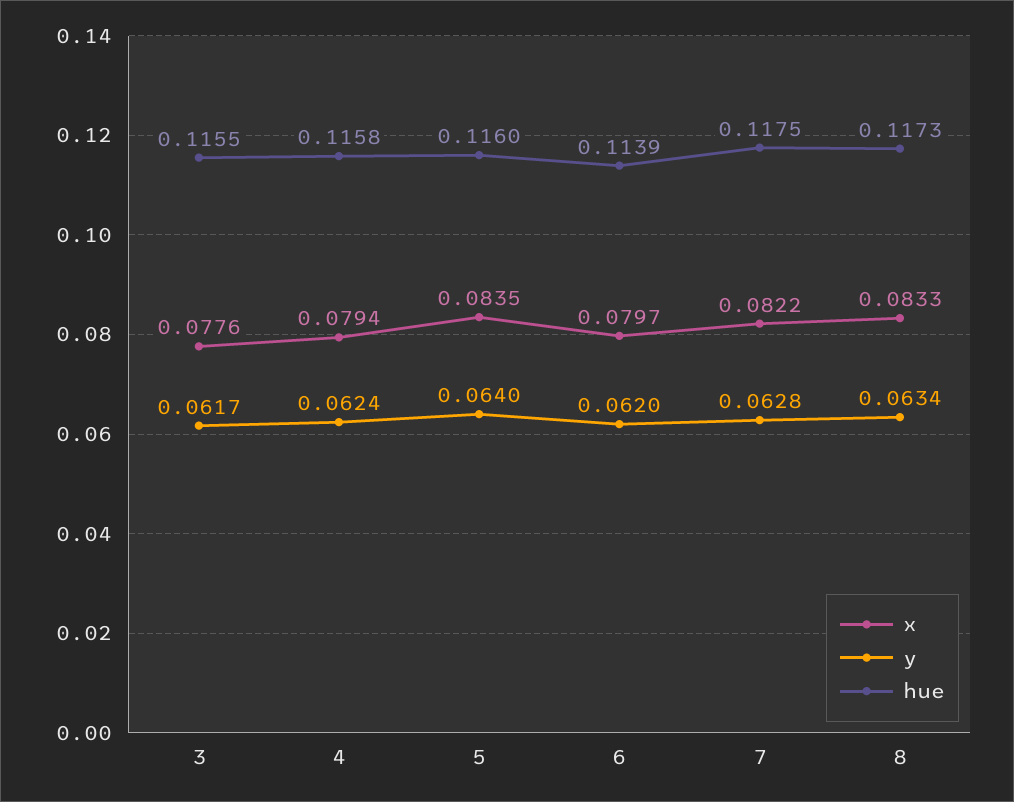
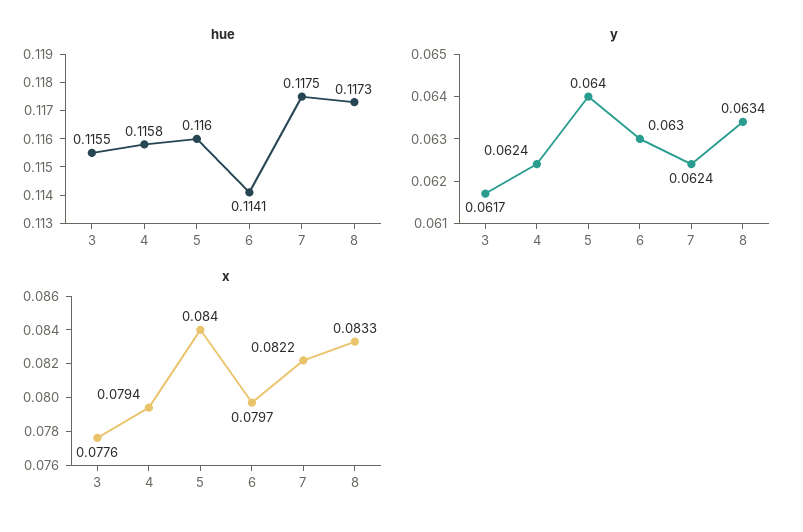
  {
    "x": {
      "3": 0.0776,
      "4": 0.0794,
-     "5": 0.0835,
+     "5": 0.084,
      "6": 0.0797,
      "7": 0.0822,
      "8": 0.0833
    },
    "y": {
      "3": 0.0617,
      "4": 0.0624,
      "5": 0.064,
-     "6": 0.062,
+     "6": 0.063,
-     "7": 0.0628,
+     "7": 0.0624,
      "8": 0.0634
    },
    "hue": {
      "3": 0.1155,
      "4": 0.1158,
      "5": 0.116,
-     "6": 0.1139,
+     "6": 0.1141,
      "7": 0.1175,
      "8": 0.1173
    }
  }

